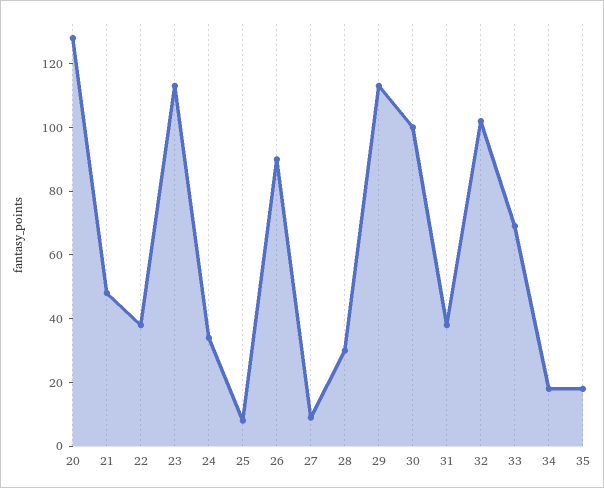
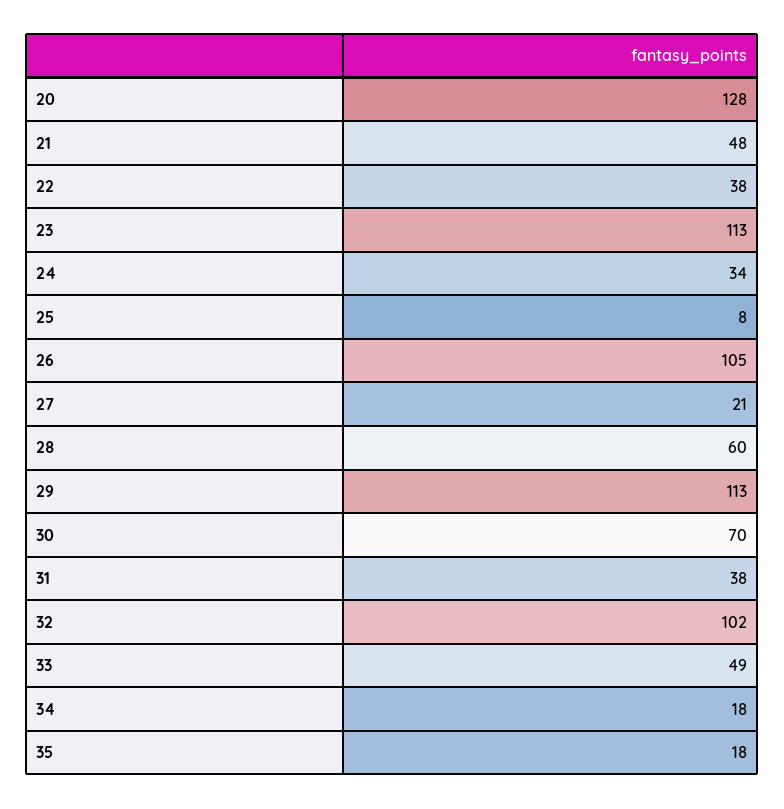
  {
    "20": 128,
    "21": 48,
    "22": 38,
    "23": 113,
    "24": 34,
    "25": 8,
-   "26": 90,
+   "26": 105,
-   "27": 10,
+   "27": 21,
-   "28": 30,
+   "28": 60,
    "29": 113,
-   "30": 100,
+   "30": 70,
    "31": 38,
    "32": 102,
-   "33": 70,
+   "33": 49,
    "34": 18,
    "35": 18
  }

